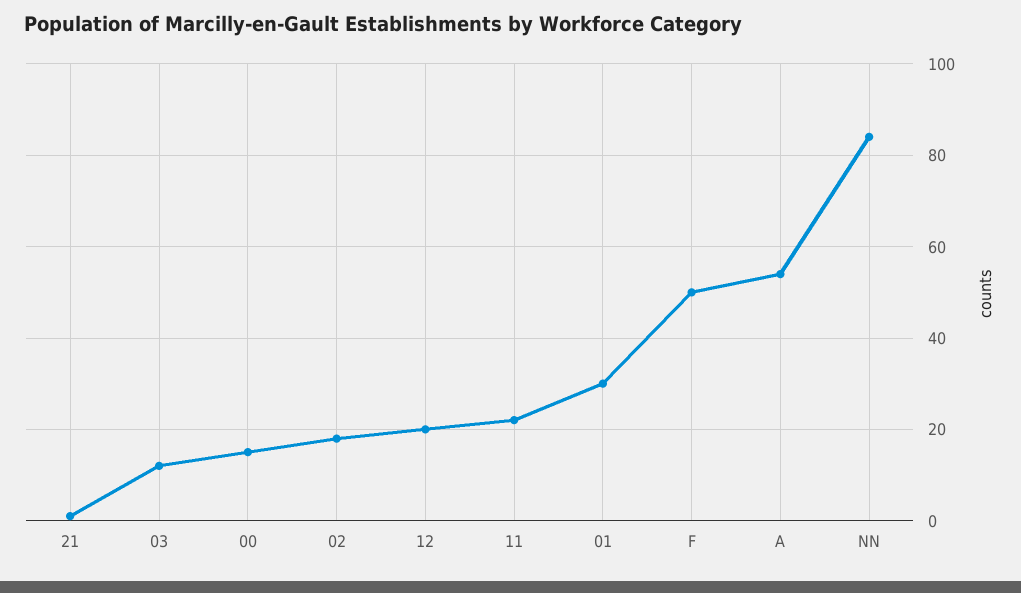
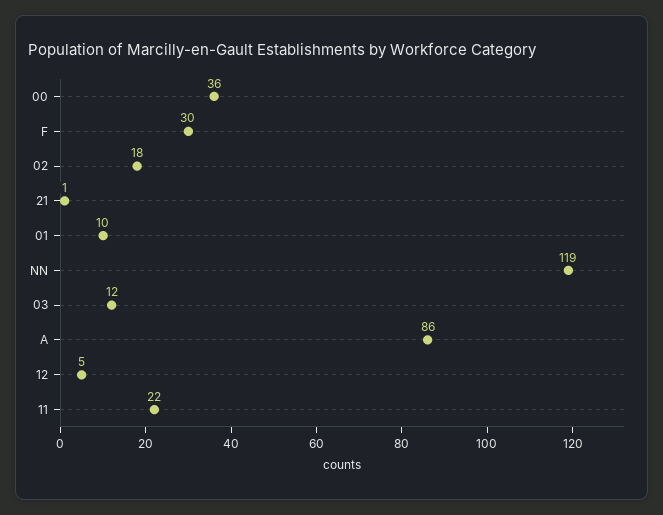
  {
    "21": 1,
    "03": 12,
-   "00": 15,
+   "00": 36,
    "02": 18,
-   "12": 20,
+   "12": 5,
    "11": 22,
-   "01": 30,
+   "01": 10,
-   "F": 50,
+   "F": 30,
-   "A": 55,
+   "A": 86,
-   "NN": 85
+   "NN": 119
  }

